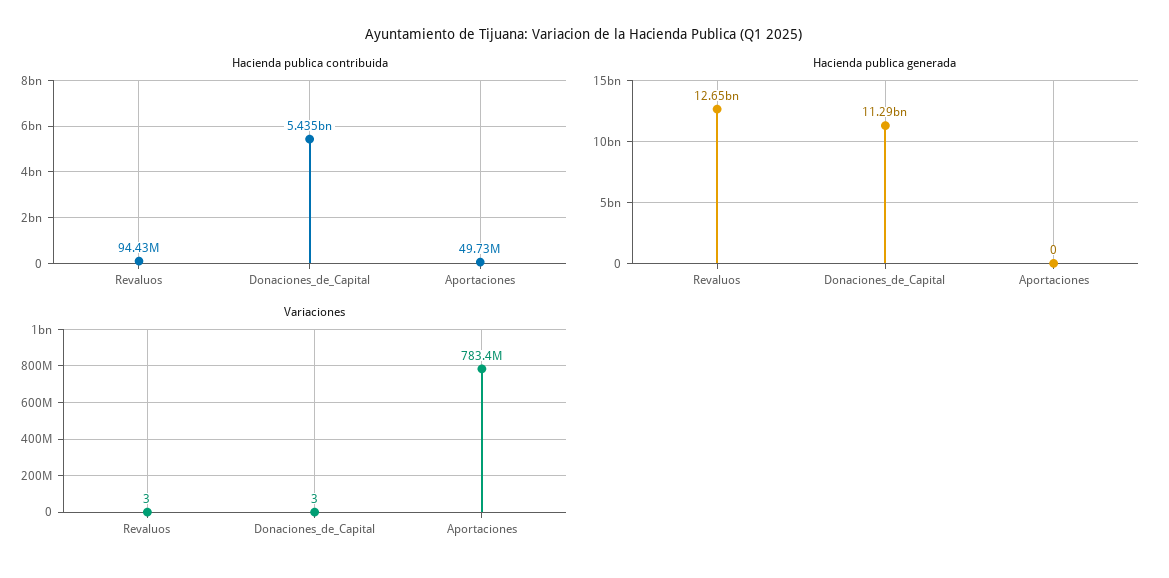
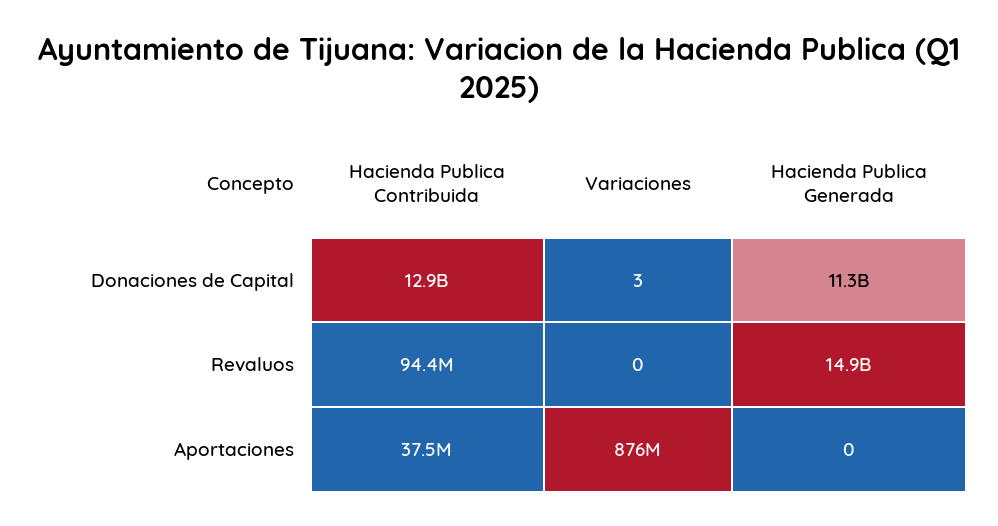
  {
    "Hacienda publica contribuida": {
      "Revaluos": 94430000,
-     "Donaciones_de_Capital": 5435000000,
+     "Donaciones_de_Capital": 12900000000,
-     "Aportaciones": 49730000
+     "Aportaciones": 37500000
    },
    "Hacienda publica generada": {
-     "Revaluos": 12650000000,
+     "Revaluos": 14900000000,
      "Donaciones_de_Capital": 11290000000,
      "Aportaciones": 0
    },
    "Variaciones": {
-     "Revaluos": 3,
+     "Revaluos": 0,
      "Donaciones_de_Capital": 3,
-     "Aportaciones": 783400000
+     "Aportaciones": 876000000
    }
  }

